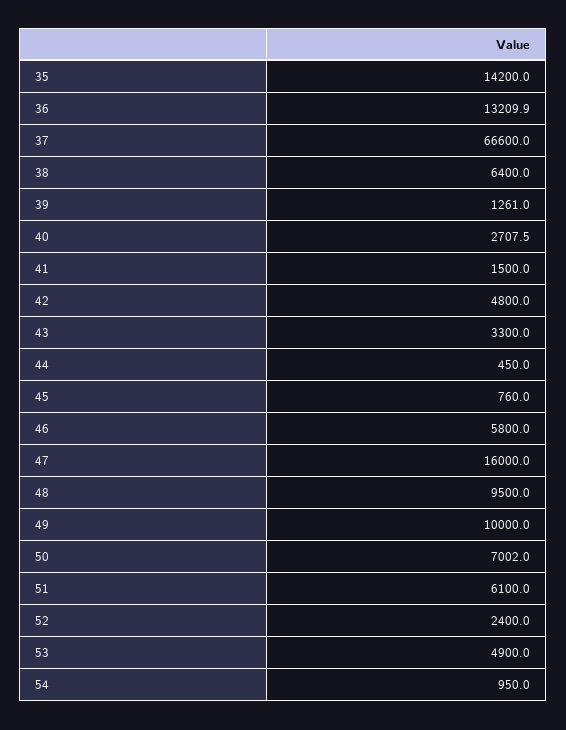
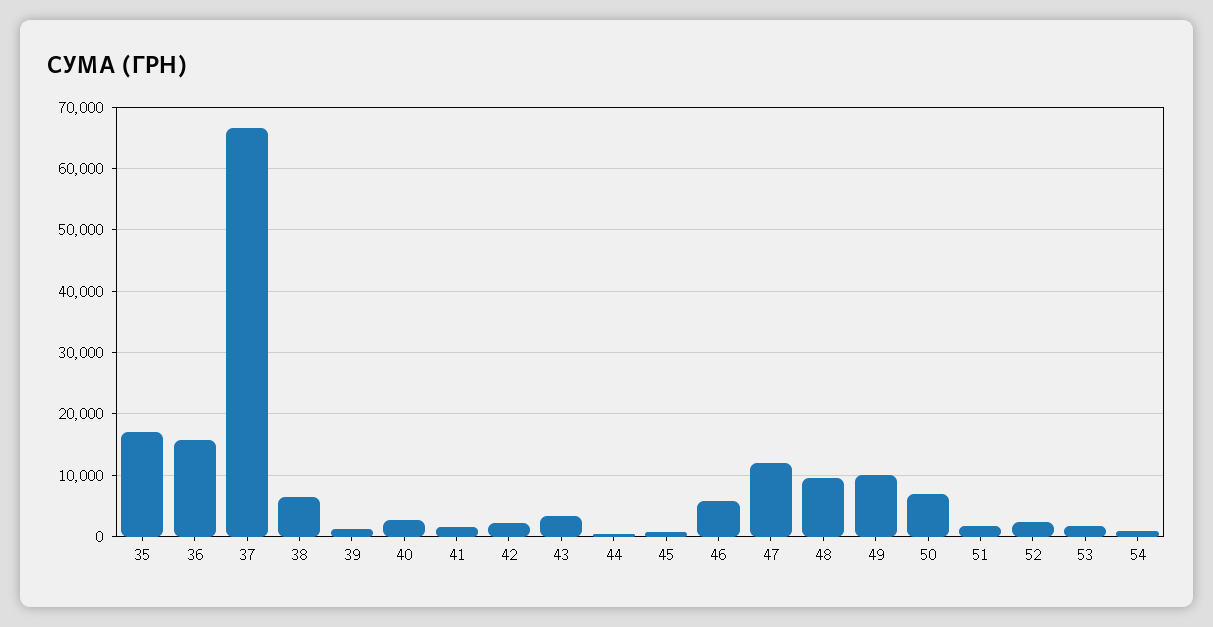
  {
-   "35": 14200,
+   "35": 17000,
-   "36": 13209.9,
+   "36": 16000,
    "37": 66600,
    "38": 6400,
    "39": 1261,
    "40": 2707.5,
    "41": 1500,
-   "42": 4800,
+   "42": 2000,
    "43": 3300,
    "44": 450,
    "45": 760,
    "46": 5800,
-   "47": 16000,
+   "47": 12000,
    "48": 9500,
    "49": 10000,
    "50": 7002,
-   "51": 6100,
+   "51": 2000,
    "52": 2400,
-   "53": 4900,
+   "53": 2000,
    "54": 950
  }

